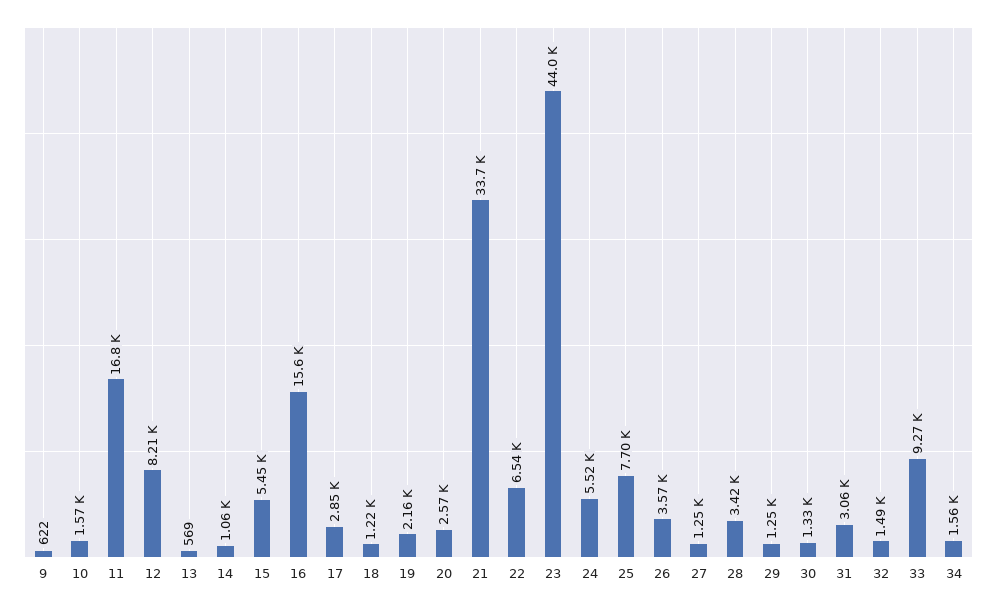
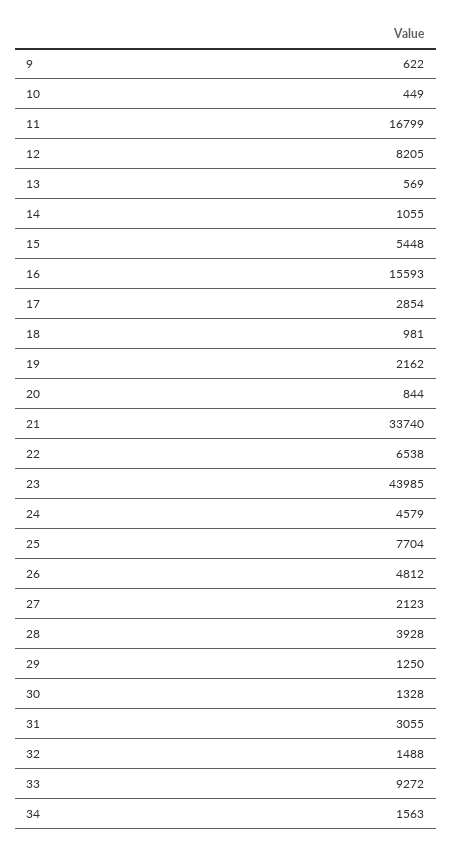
  {
    "9": 622,
-   "10": 1570,
+   "10": 449,
    "11": 16799,
    "12": 8205,
    "13": 569,
    "14": 1055,
    "15": 5448,
    "16": 15593,
    "17": 2854,
-   "18": 1220,
+   "18": 981,
    "19": 2162,
-   "20": 2570,
+   "20": 844,
    "21": 33740,
    "22": 6538,
    "23": 43985,
-   "24": 5520,
+   "24": 4579,
    "25": 7704,
-   "26": 3570,
+   "26": 4812,
-   "27": 1250,
+   "27": 2123,
-   "28": 3420,
+   "28": 3928,
    "29": 1250,
    "30": 1328,
    "31": 3055,
    "32": 1488,
    "33": 9272,
    "34": 1563
  }

